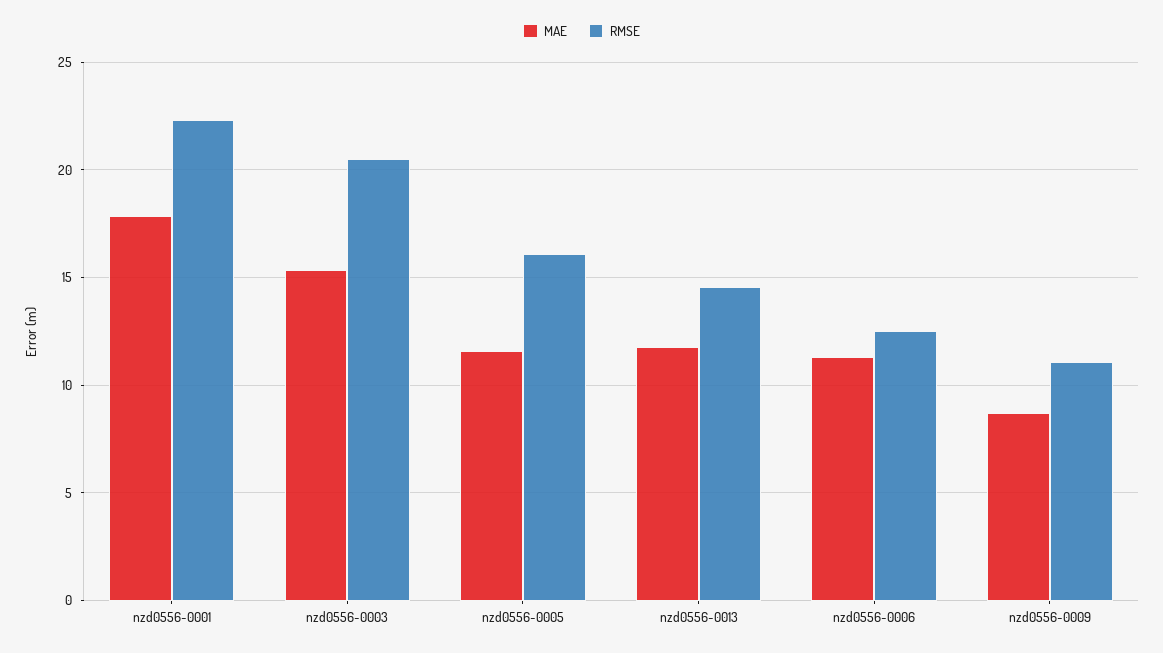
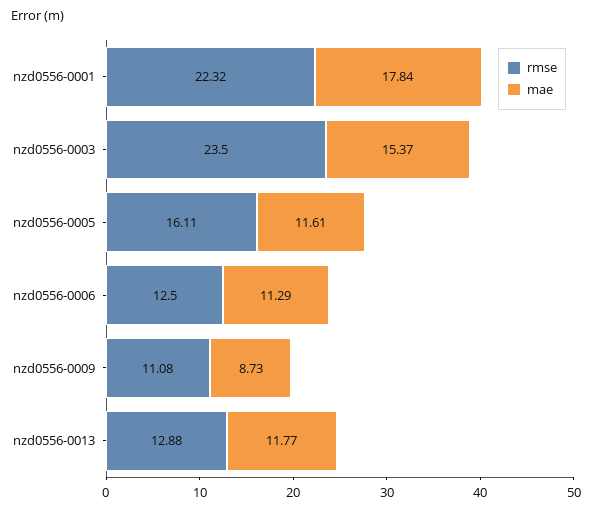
  {
    "MAE": {
      "nzd0556-0001": 17.84,
      "nzd0556-0003": 15.37,
      "nzd0556-0005": 11.61,
      "nzd0556-0013": 11.77,
      "nzd0556-0006": 11.29,
      "nzd0556-0009": 8.73
    },
    "RMSE": {
      "nzd0556-0001": 22.32,
-     "nzd0556-0003": 20.5,
+     "nzd0556-0003": 23.5,
      "nzd0556-0005": 16.11,
-     "nzd0556-0013": 14.5,
+     "nzd0556-0013": 12.88,
      "nzd0556-0006": 12.5,
      "nzd0556-0009": 11.08
    }
  }

